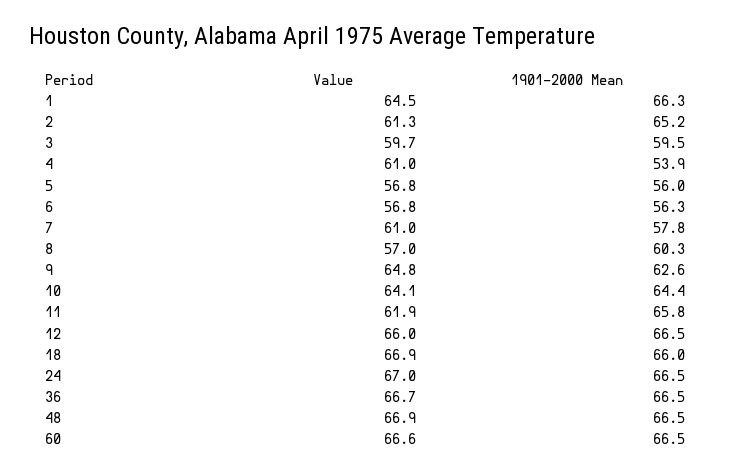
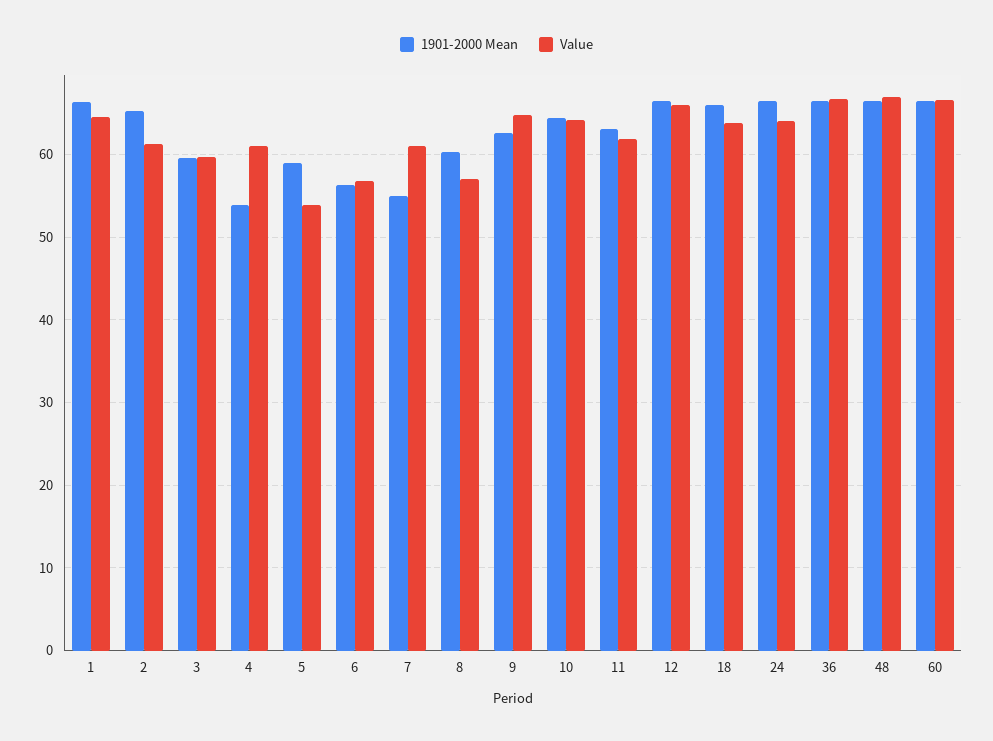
  {
    "Value": {
      "1": 64.5,
      "2": 61.3,
      "3": 59.7,
      "4": 61,
-     "5": 56.8,
+     "5": 54,
      "6": 56.8,
      "7": 61,
      "8": 57,
      "9": 64.8,
      "10": 64.1,
      "11": 61.9,
      "12": 66,
-     "18": 66.9,
+     "18": 64,
-     "24": 67,
+     "24": 64,
      "36": 66.7,
      "48": 66.9,
      "60": 66.6
    },
    "1901-2000 Mean": {
      "1": 66.3,
      "2": 65.2,
      "3": 59.5,
      "4": 53.9,
-     "5": 56,
+     "5": 59,
      "6": 56.3,
-     "7": 57.8,
+     "7": 55,
      "8": 60.3,
      "9": 62.6,
      "10": 64.4,
-     "11": 65.8,
+     "11": 63,
      "12": 66.5,
      "18": 66,
      "24": 66.5,
      "36": 66.5,
      "48": 66.5,
      "60": 66.5
    }
  }

